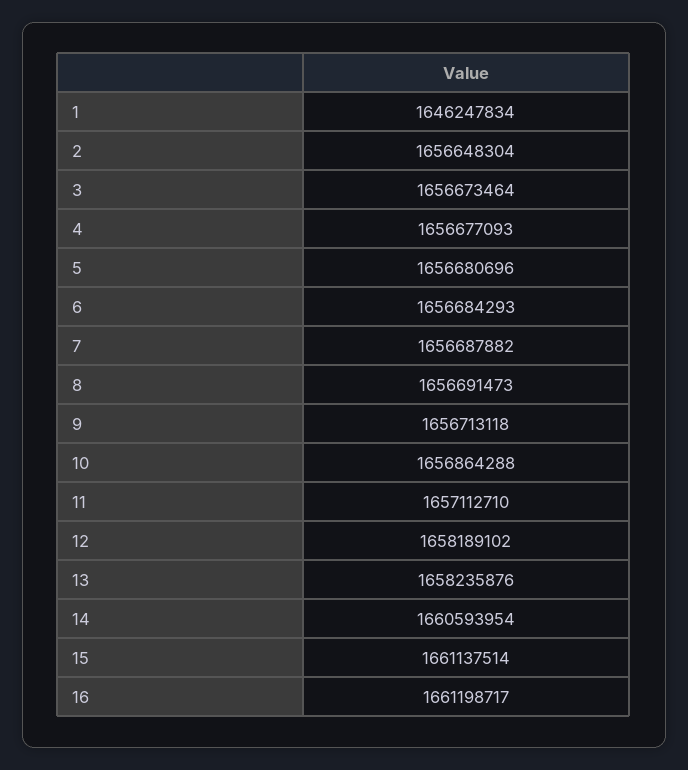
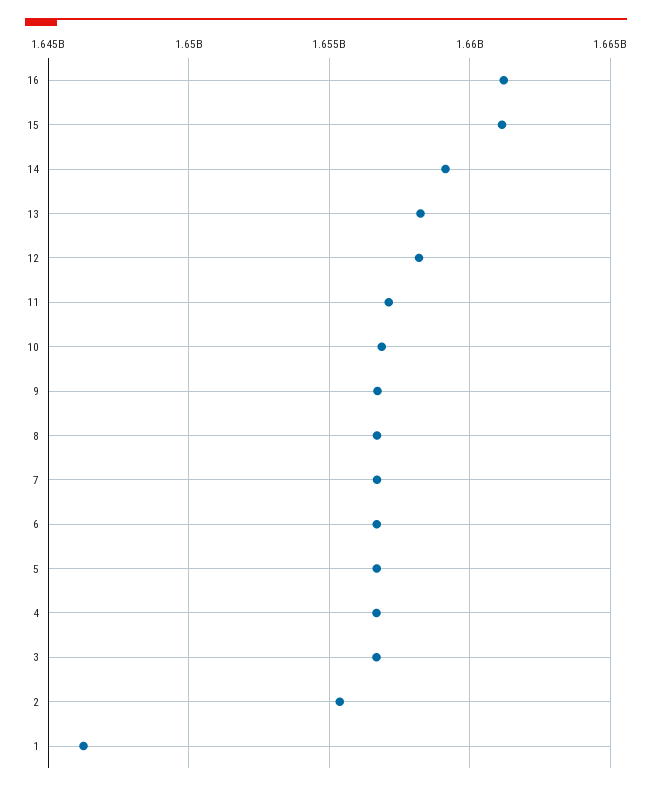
  {
    "1": 1646247834,
-   "2": 1656648304,
+   "2": 1655500000,
    "3": 1656673464,
    "4": 1656677093,
    "5": 1656680696,
    "6": 1656684293,
    "7": 1656687882,
    "8": 1656691473,
    "9": 1656713118,
    "10": 1656864288,
    "11": 1657112710,
    "12": 1658189102,
    "13": 1658235876,
-   "14": 1660593954,
+   "14": 1659000000,
    "15": 1661137514,
    "16": 1661198717
  }

